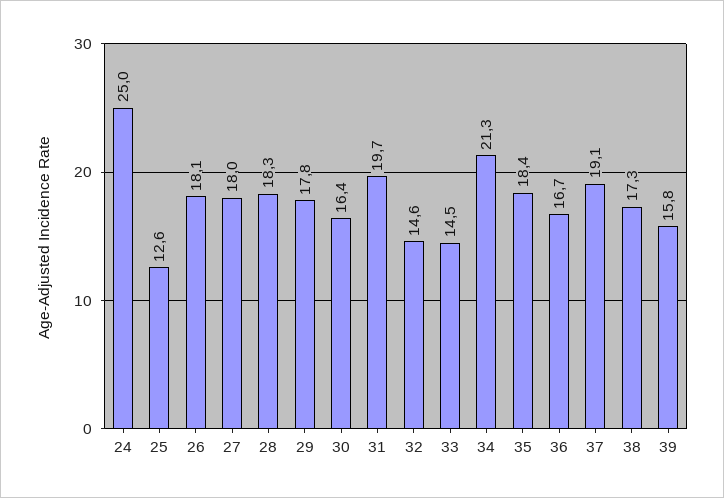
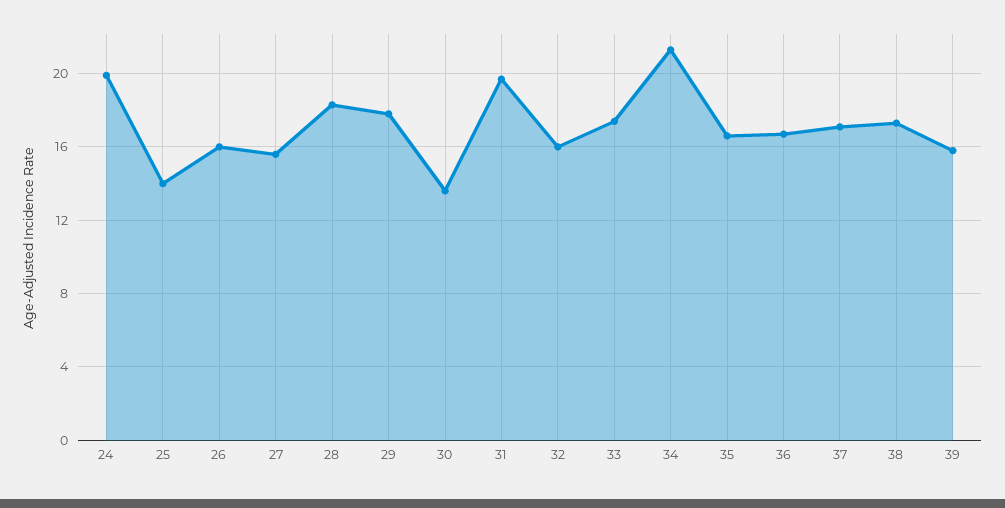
  {
-   "24": 25,
+   "24": 20,
-   "25": 12.6,
+   "25": 14,
-   "26": 18.1,
+   "26": 16,
-   "27": 18,
+   "27": 15.5,
    "28": 18.3,
    "29": 17.8,
-   "30": 16.4,
+   "30": 13.5,
    "31": 19.7,
-   "32": 14.6,
+   "32": 16,
-   "33": 14.5,
+   "33": 17.5,
    "34": 21.3,
-   "35": 18.4,
+   "35": 16.5,
    "36": 16.7,
-   "37": 19.1,
+   "37": 17,
    "38": 17.3,
    "39": 15.8
  }

